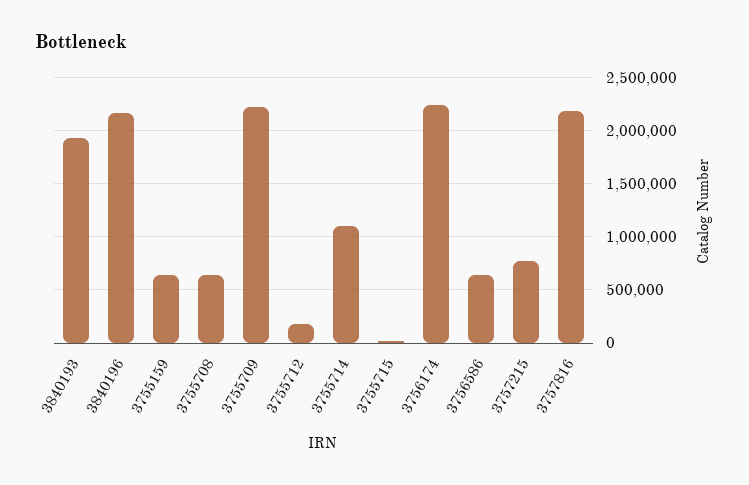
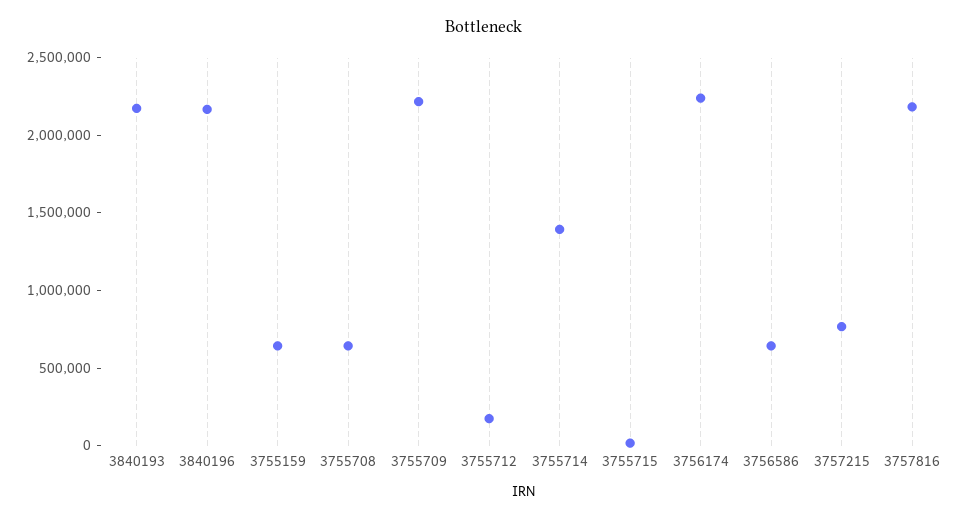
  {
-   "3840193": 1900000,
+   "3840193": 2200000,
    "3840196": 2200000,
    "3755159": 600000,
    "3755708": 600000,
    "3755709": 2200000,
    "3755712": 200000,
-   "3755714": 1100000,
+   "3755714": 1400000,
    "3755715": 0,
    "3756174": 2200000,
    "3756586": 600000,
    "3757215": 800000,
    "3757816": 2200000
  }

